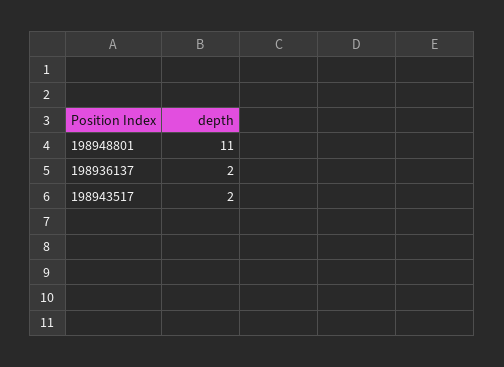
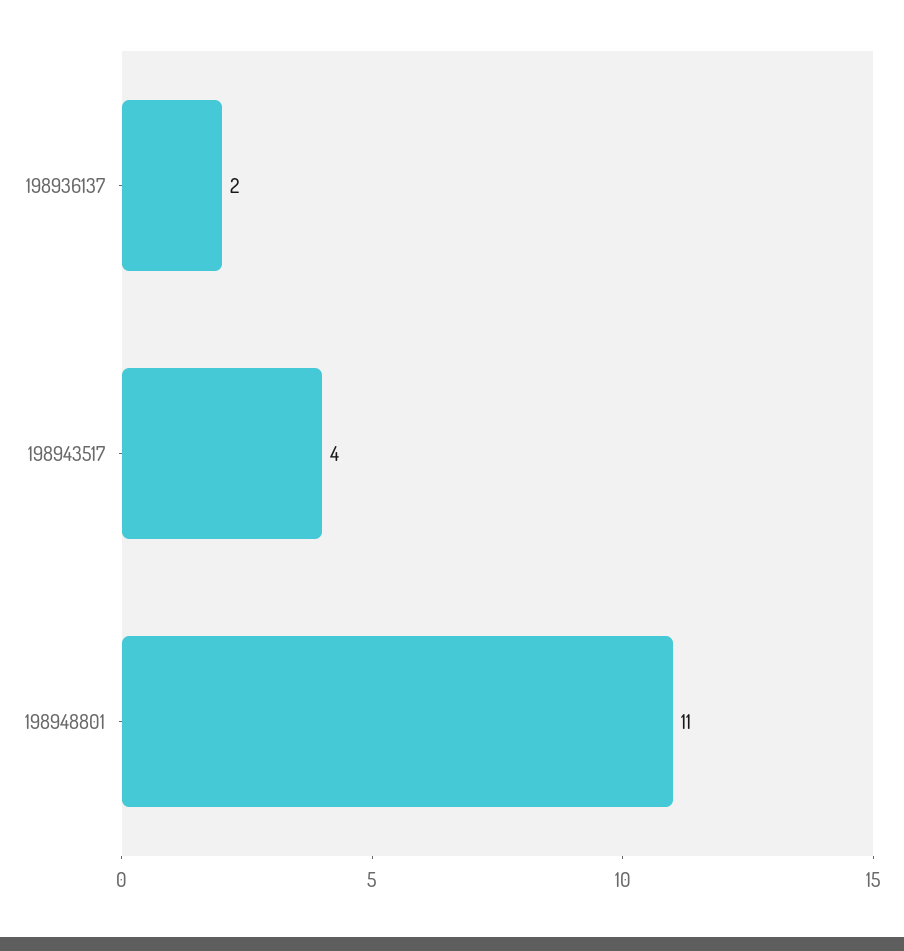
  {
    "198948801": 11,
    "198936137": 2,
-   "198943517": 2
+   "198943517": 4
  }

